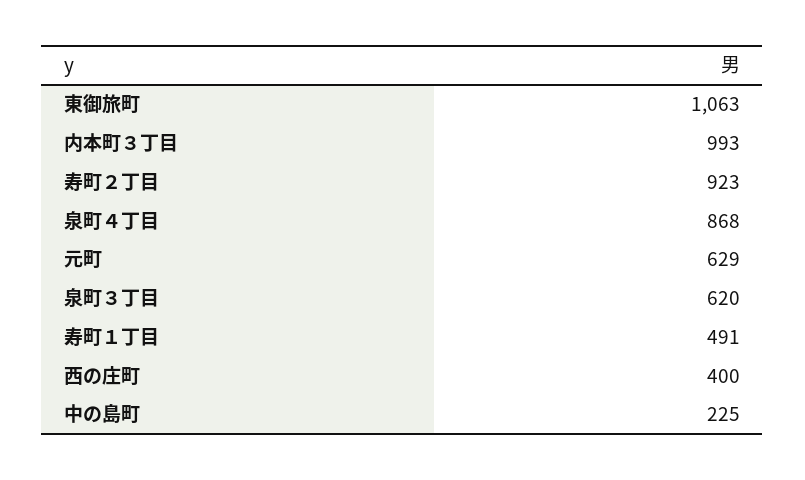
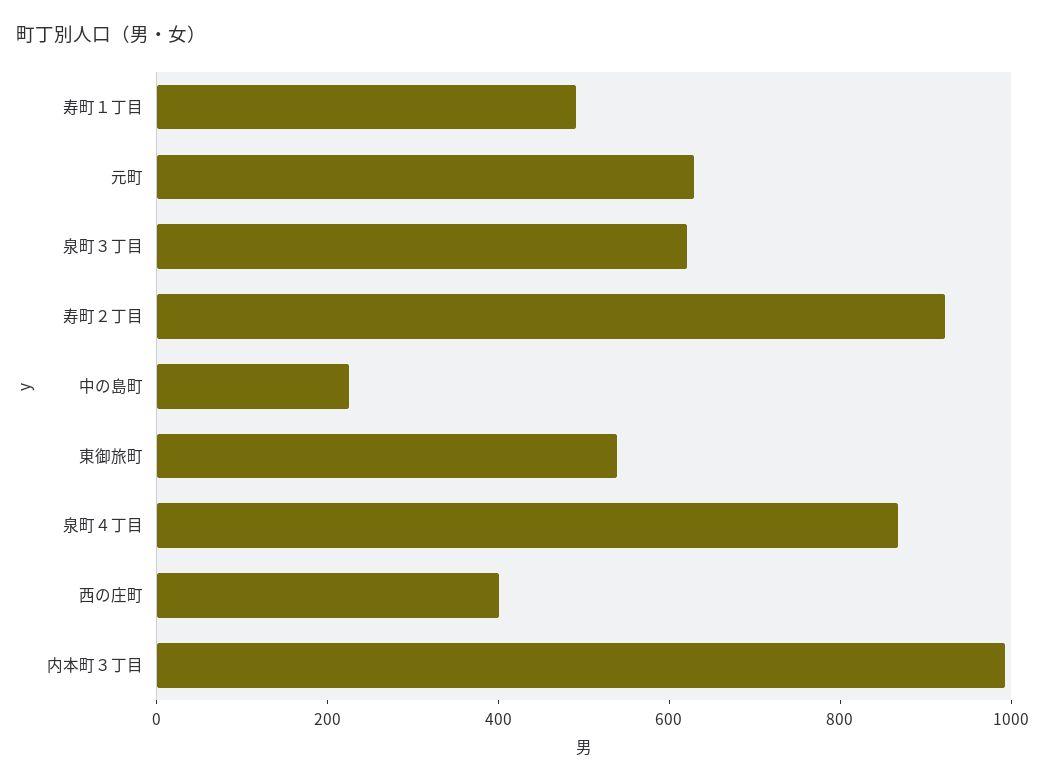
  {
-   "東御旅町": 1063,
+   "東御旅町": 550,
    "内本町３丁目": 993,
    "寿町２丁目": 923,
    "泉町４丁目": 868,
    "元町": 629,
    "泉町３丁目": 620,
    "寿町１丁目": 491,
    "西の庄町": 400,
    "中の島町": 225
  }

